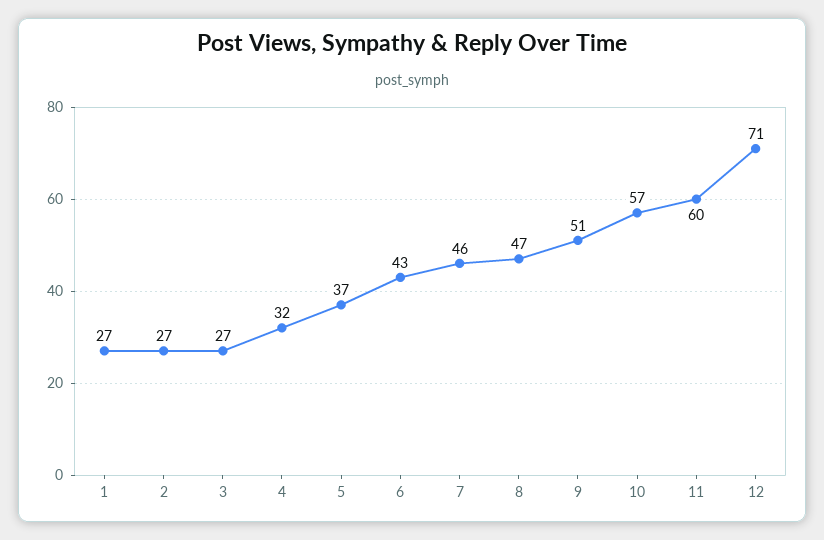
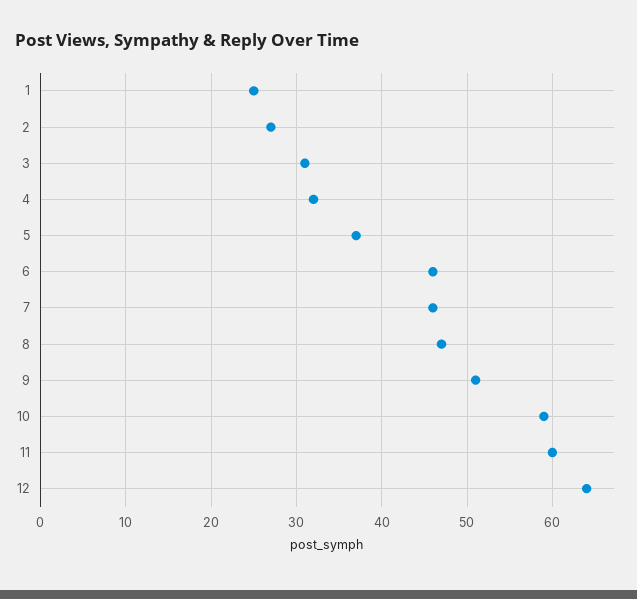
  {
-   "1": 27,
+   "1": 25,
    "2": 27,
-   "3": 27,
+   "3": 31,
    "4": 32,
    "5": 37,
-   "6": 43,
+   "6": 46,
    "7": 46,
    "8": 47,
    "9": 51,
-   "10": 57,
+   "10": 59,
    "11": 60,
-   "12": 71
+   "12": 64
  }

